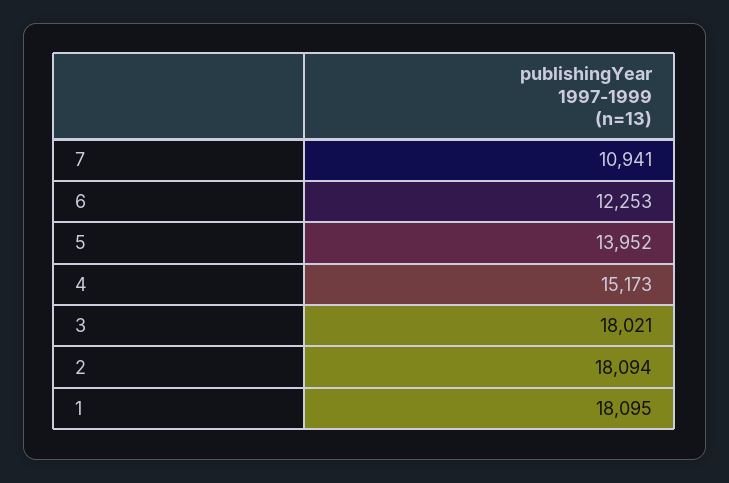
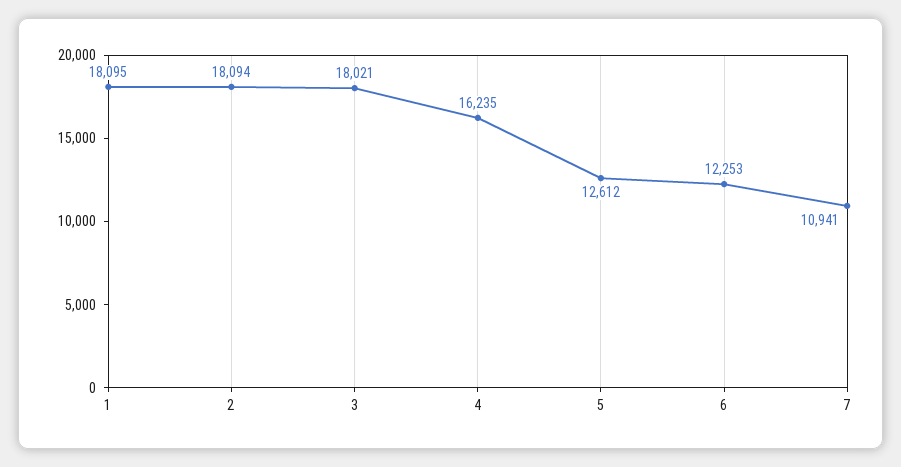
  {
    "7": 10941,
    "6": 12253,
-   "5": 13952,
+   "5": 12612,
-   "4": 15173,
+   "4": 16235,
    "3": 18021,
    "2": 18094,
    "1": 18095
  }

